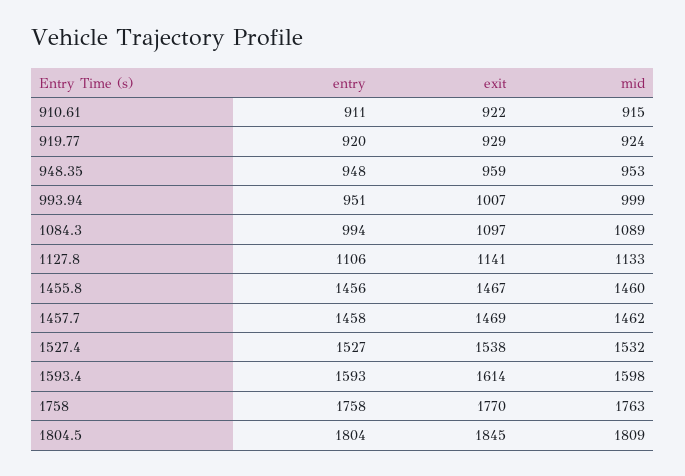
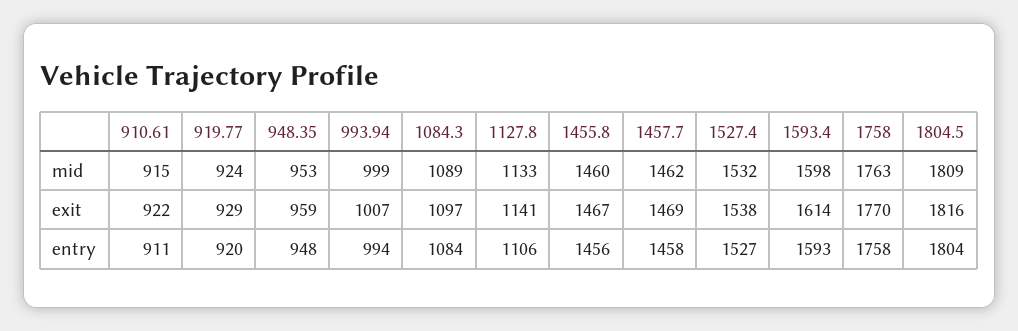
  {
    "entry": {
      "910.61": 911,
      "919.77": 920,
      "948.35": 948,
-     "993.94": 951,
+     "993.94": 994,
-     "1084.3": 994,
+     "1084.3": 1084,
      "1127.8": 1106,
      "1455.8": 1456,
      "1457.7": 1458,
      "1527.4": 1527,
      "1593.4": 1593,
      "1758": 1758,
      "1804.5": 1804
    },
    "exit": {
      "910.61": 922,
      "919.77": 929,
      "948.35": 959,
      "993.94": 1007,
      "1084.3": 1097,
      "1127.8": 1141,
      "1455.8": 1467,
      "1457.7": 1469,
      "1527.4": 1538,
      "1593.4": 1614,
      "1758": 1770,
-     "1804.5": 1845
+     "1804.5": 1816
    },
    "mid": {
      "910.61": 915,
      "919.77": 924,
      "948.35": 953,
      "993.94": 999,
      "1084.3": 1089,
      "1127.8": 1133,
      "1455.8": 1460,
      "1457.7": 1462,
      "1527.4": 1532,
      "1593.4": 1598,
      "1758": 1763,
      "1804.5": 1809
    }
  }

